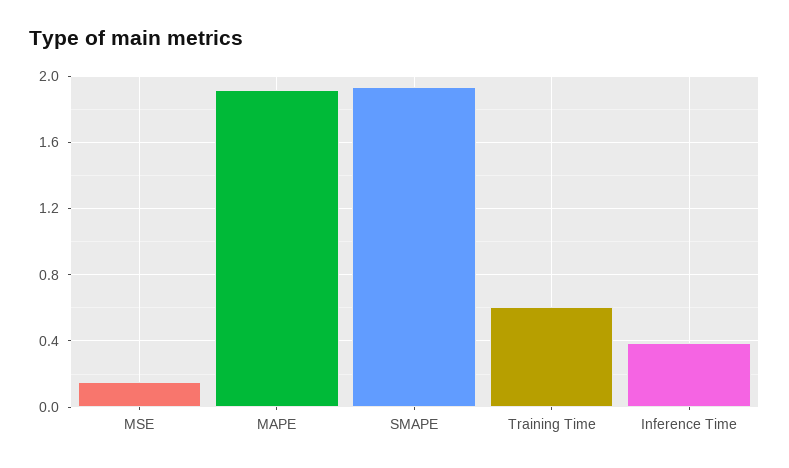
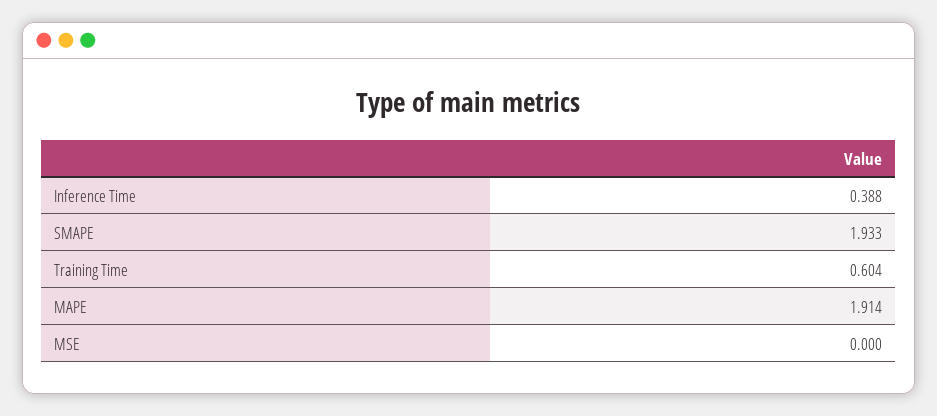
  {
-   "MSE": 0.15,
+   "MSE": 0,
    "MAPE": 1.914,
    "SMAPE": 1.933,
    "Training Time": 0.604,
    "Inference Time": 0.388
  }

